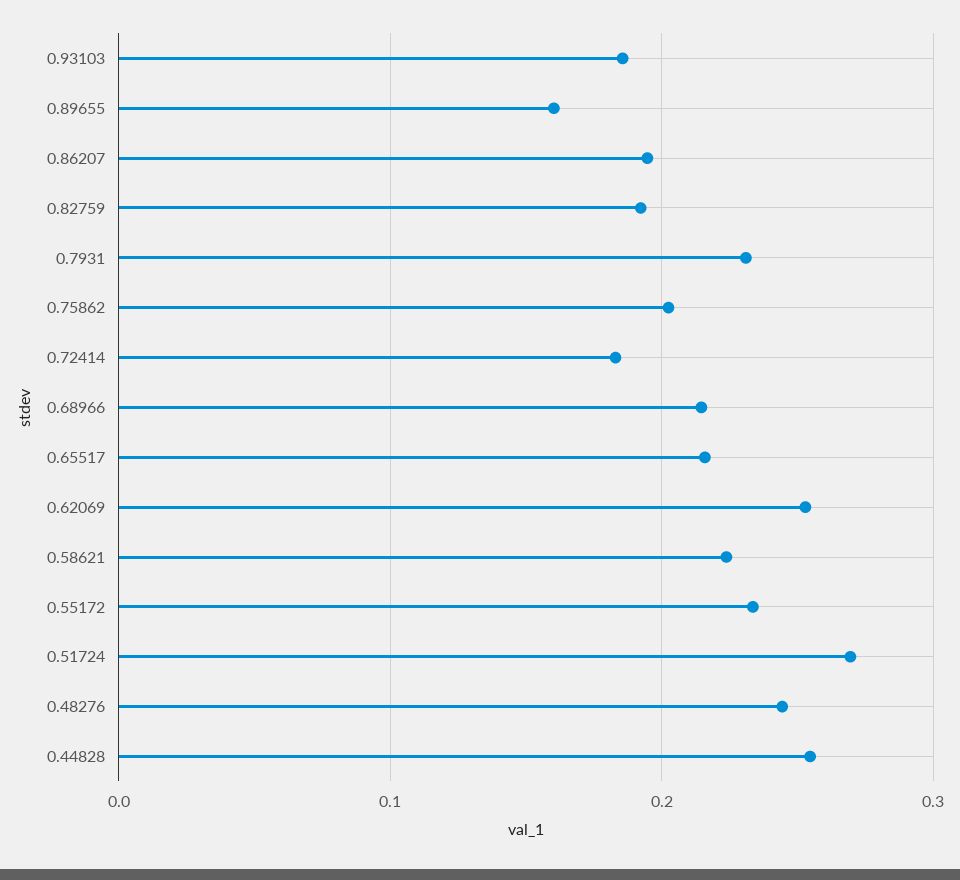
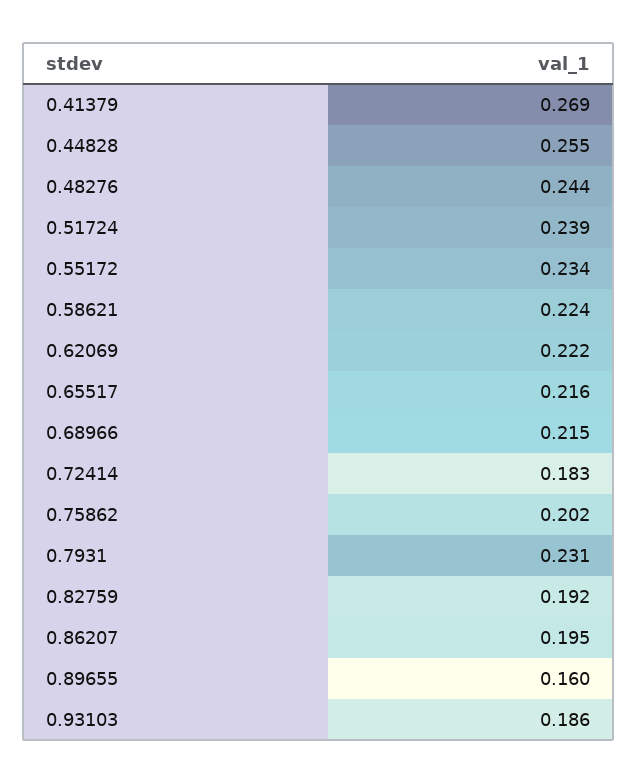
  {
    "0.93103": 0.186,
    "0.89655": 0.16,
    "0.86207": 0.195,
    "0.82759": 0.192,
    "0.7931": 0.231,
    "0.75862": 0.202,
    "0.72414": 0.183,
    "0.68966": 0.215,
    "0.65517": 0.216,
-   "0.62069": 0.25,
+   "0.62069": 0.222,
    "0.58621": 0.224,
    "0.55172": 0.234,
-   "0.51724": 0.27,
+   "0.51724": 0.239,
    "0.48276": 0.244,
-   "0.44828": 0.255
+   "0.44828": 0.255,
+   "0.41379": 0.269
  }

